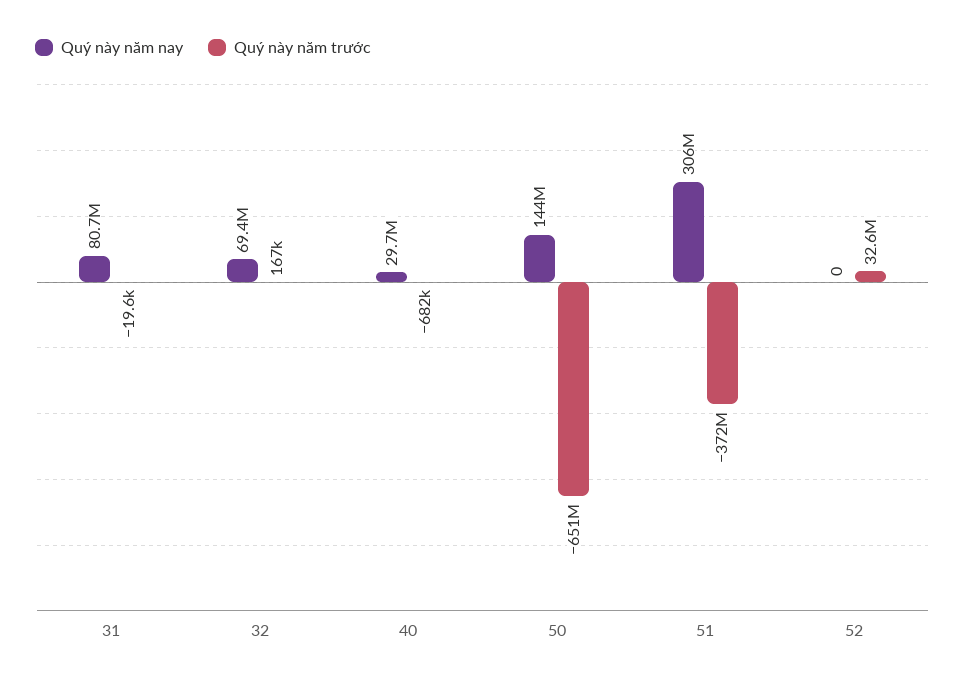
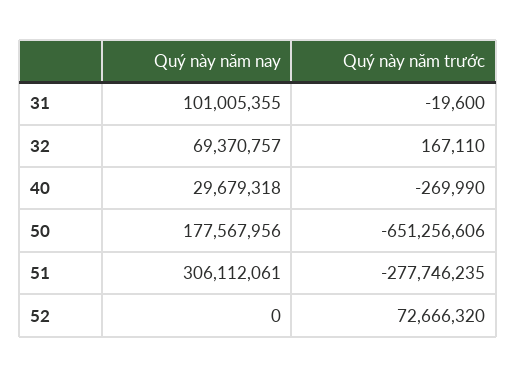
  {
    "Quý này năm nay": {
-     "31": 80700000,
+     "31": 101005355,
      "32": 69370757,
      "40": 29679318,
-     "50": 144000000,
+     "50": 177567956,
      "51": 306112061,
      "52": 0
    },
    "Quý này năm trước": {
      "31": -19600,
      "32": 167110,
-     "40": -682000,
+     "40": -269990,
      "50": -651256606,
-     "51": -372000000,
+     "51": -277746235,
-     "52": 32600000
+     "52": 72666320
    }
  }

